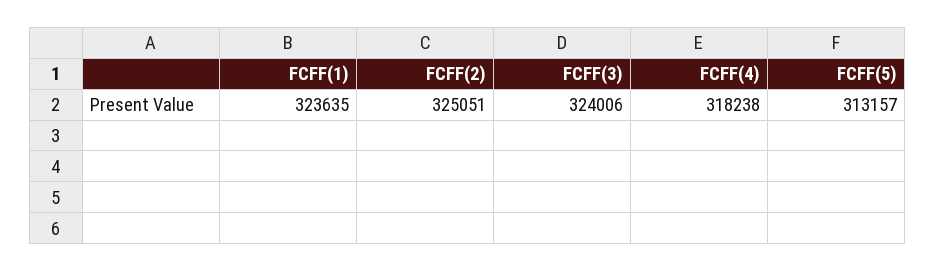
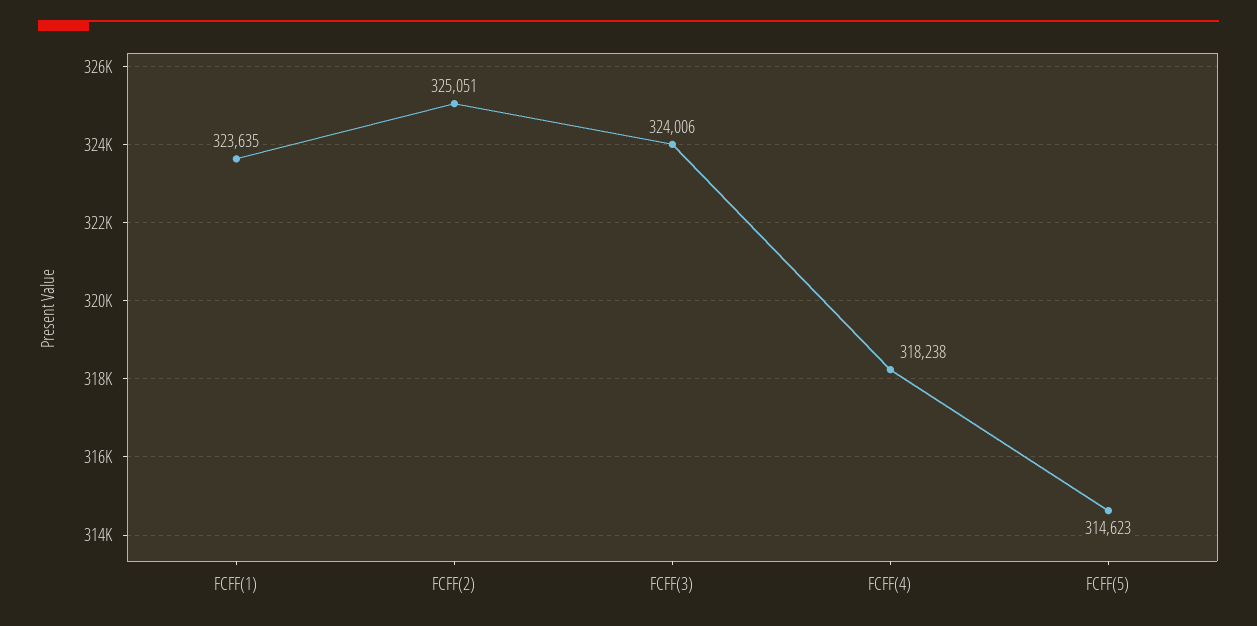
  {
    "FCFF(1)": 323635,
    "FCFF(2)": 325051,
    "FCFF(3)": 324006,
    "FCFF(4)": 318238,
-   "FCFF(5)": 313157
+   "FCFF(5)": 314623
  }

